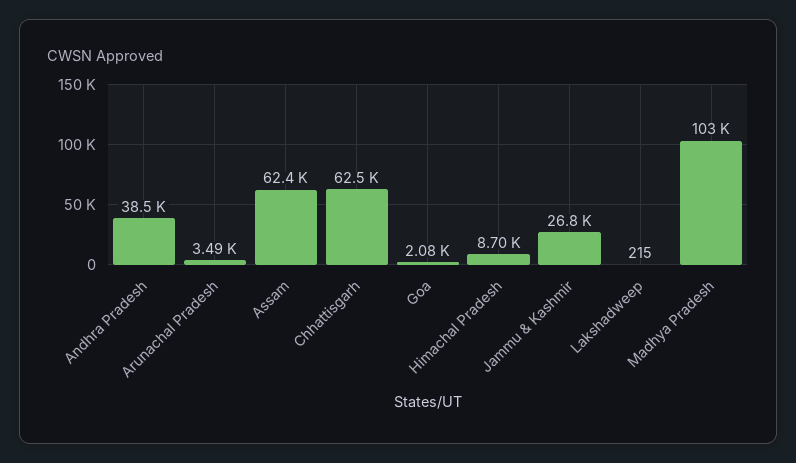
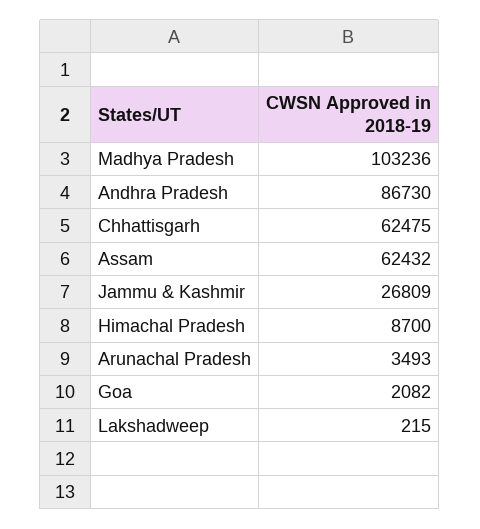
  {
-   "Andhra Pradesh": 38500,
+   "Andhra Pradesh": 86730,
    "Arunachal Pradesh": 3493,
    "Assam": 62432,
    "Chhattisgarh": 62475,
    "Goa": 2082,
    "Himachal Pradesh": 8700,
    "Jammu & Kashmir": 26809,
    "Lakshadweep": 215,
    "Madhya Pradesh": 103236
  }

